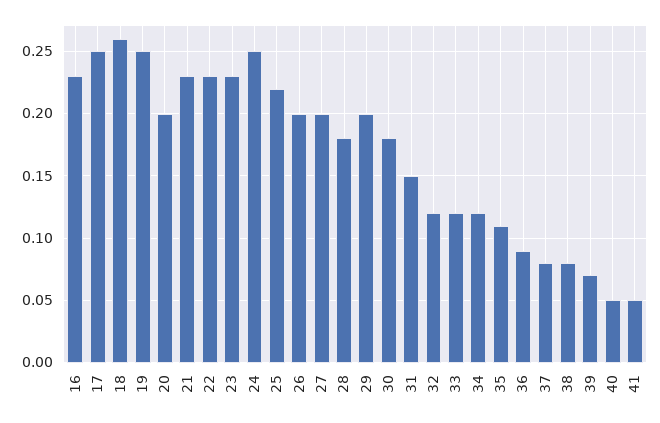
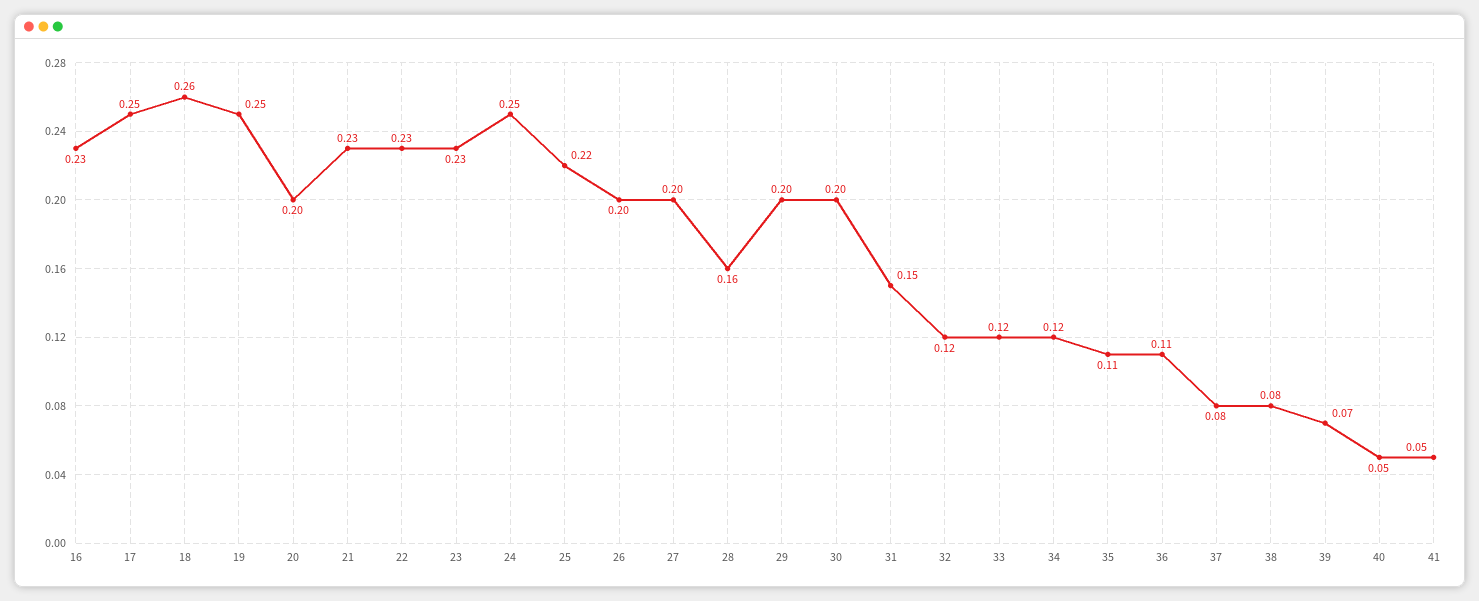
  {
    "16": 0.23,
    "17": 0.25,
    "18": 0.26,
    "19": 0.25,
    "20": 0.2,
    "21": 0.23,
    "22": 0.23,
    "23": 0.23,
    "24": 0.25,
    "25": 0.22,
    "26": 0.2,
    "27": 0.2,
-   "28": 0.18,
+   "28": 0.16,
    "29": 0.2,
-   "30": 0.18,
+   "30": 0.2,
    "31": 0.15,
    "32": 0.12,
    "33": 0.12,
    "34": 0.12,
    "35": 0.11,
-   "36": 0.09,
+   "36": 0.11,
    "37": 0.08,
    "38": 0.08,
    "39": 0.07,
    "40": 0.05,
    "41": 0.05
  }

